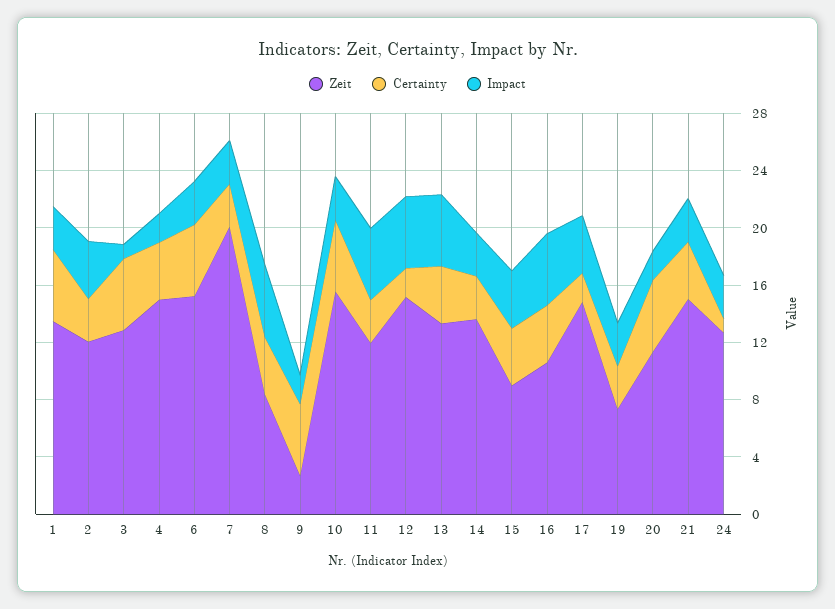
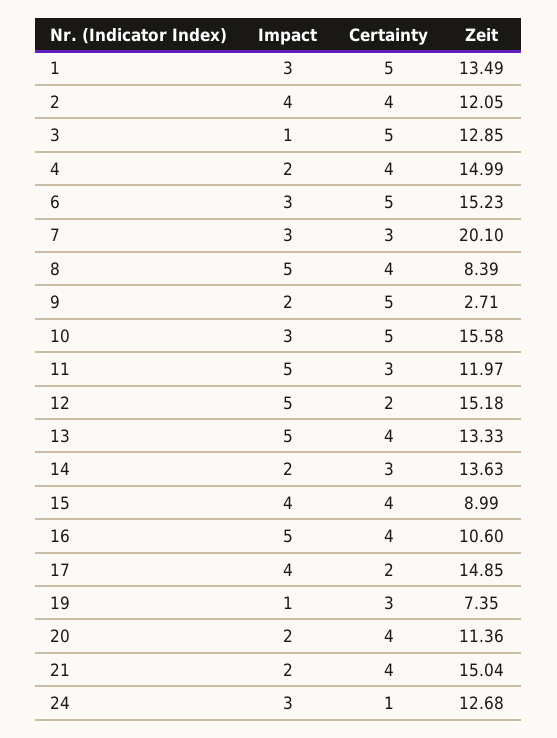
  {
    "Zeit": {
      "1": 13.49,
      "2": 12.05,
      "3": 12.85,
      "4": 14.99,
      "6": 15.23,
      "7": 20.1,
      "8": 8.39,
      "9": 2.71,
      "10": 15.58,
      "11": 11.97,
      "12": 15.18,
      "13": 13.33,
      "14": 13.63,
      "15": 8.99,
      "16": 10.6,
      "17": 14.85,
      "19": 7.35,
      "20": 11.36,
      "21": 15.04,
      "24": 12.68
    },
    "Certainty": {
      "1": 5,
-     "2": 3,
+     "2": 4,
      "3": 5,
      "4": 4,
      "6": 5,
      "7": 3,
      "8": 4,
      "9": 5,
      "10": 5,
      "11": 3,
      "12": 2,
      "13": 4,
      "14": 3,
      "15": 4,
      "16": 4,
      "17": 2,
      "19": 3,
-     "20": 5,
+     "20": 4,
      "21": 4,
      "24": 1
    },
    "Impact": {
      "1": 3,
      "2": 4,
      "3": 1,
      "4": 2,
      "6": 3,
      "7": 3,
      "8": 5,
      "9": 2,
      "10": 3,
      "11": 5,
      "12": 5,
      "13": 5,
-     "14": 3,
+     "14": 2,
      "15": 4,
      "16": 5,
      "17": 4,
-     "19": 3,
+     "19": 1,
      "20": 2,
-     "21": 3,
+     "21": 2,
      "24": 3
    }
  }

